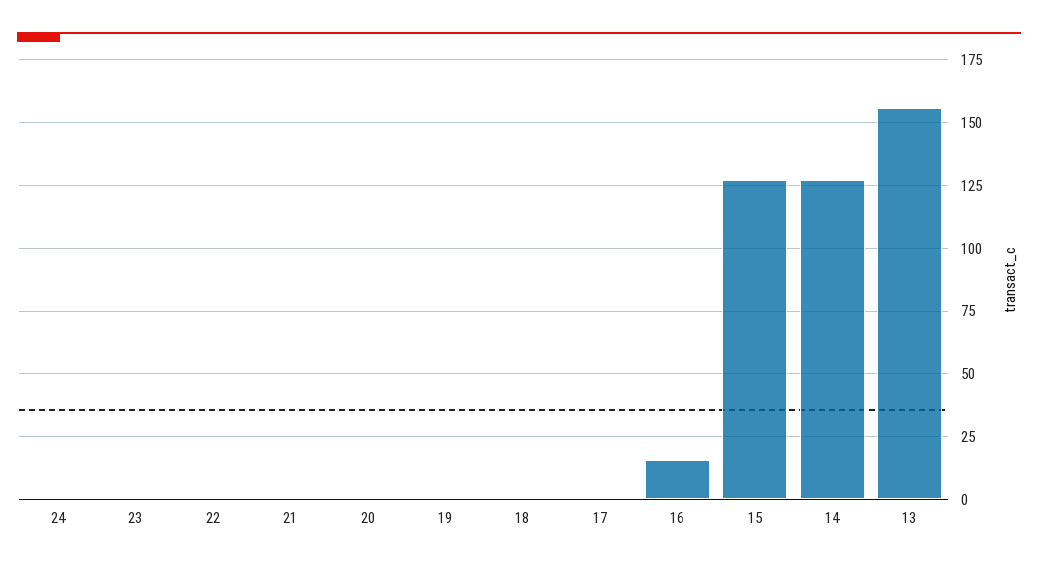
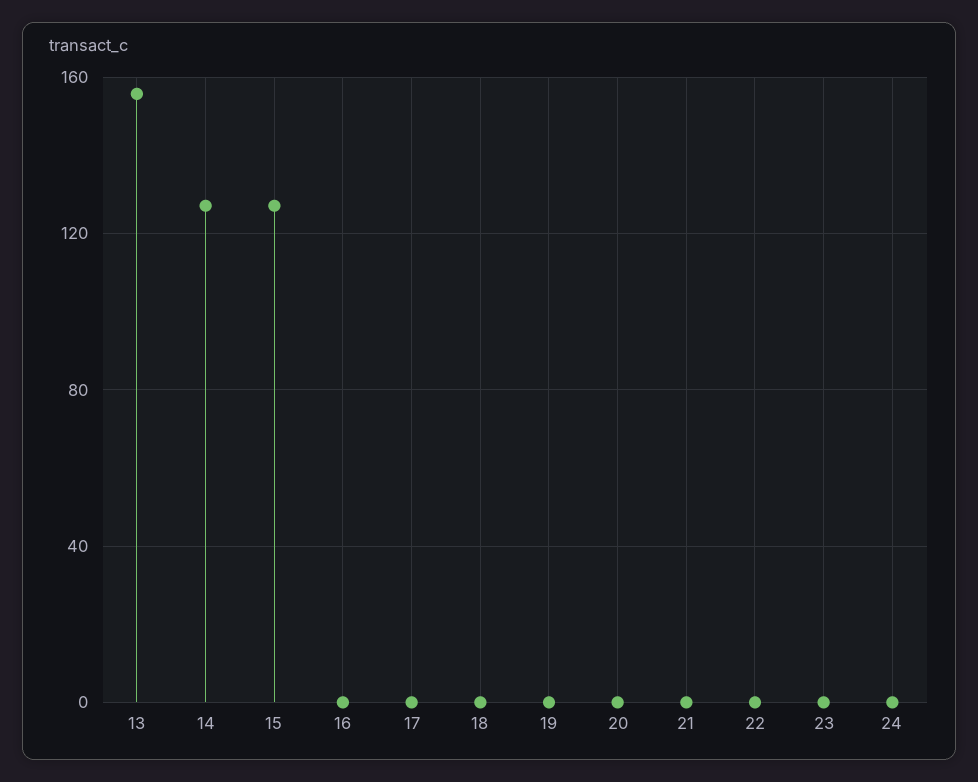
  {
    "24": 0,
    "23": 0,
    "22": 0,
    "21": 0,
    "20": 0,
    "19": 0,
    "18": 0,
    "17": 0,
-   "16": 15,
+   "16": 0,
    "15": 127.5,
    "14": 127.5,
    "13": 155
  }

